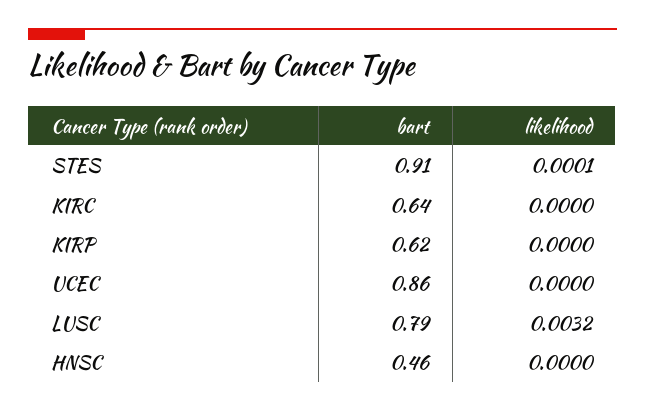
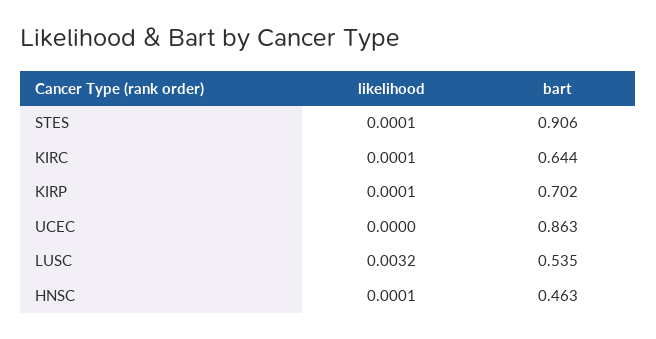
  {
    "bart": {
      "STES": 0.906,
      "KIRC": 0.644,
-     "KIRP": 0.62,
+     "KIRP": 0.702,
      "UCEC": 0.863,
-     "LUSC": 0.79,
+     "LUSC": 0.535,
      "HNSC": 0.463
    },
    "likelihood": {
      "STES": 0.0001,
-     "KIRC": 0,
+     "KIRC": 0.0001,
-     "KIRP": 0,
+     "KIRP": 0.0001,
      "UCEC": 0,
      "LUSC": 0.0032,
-     "HNSC": 0
+     "HNSC": 0.0001
    }
  }

